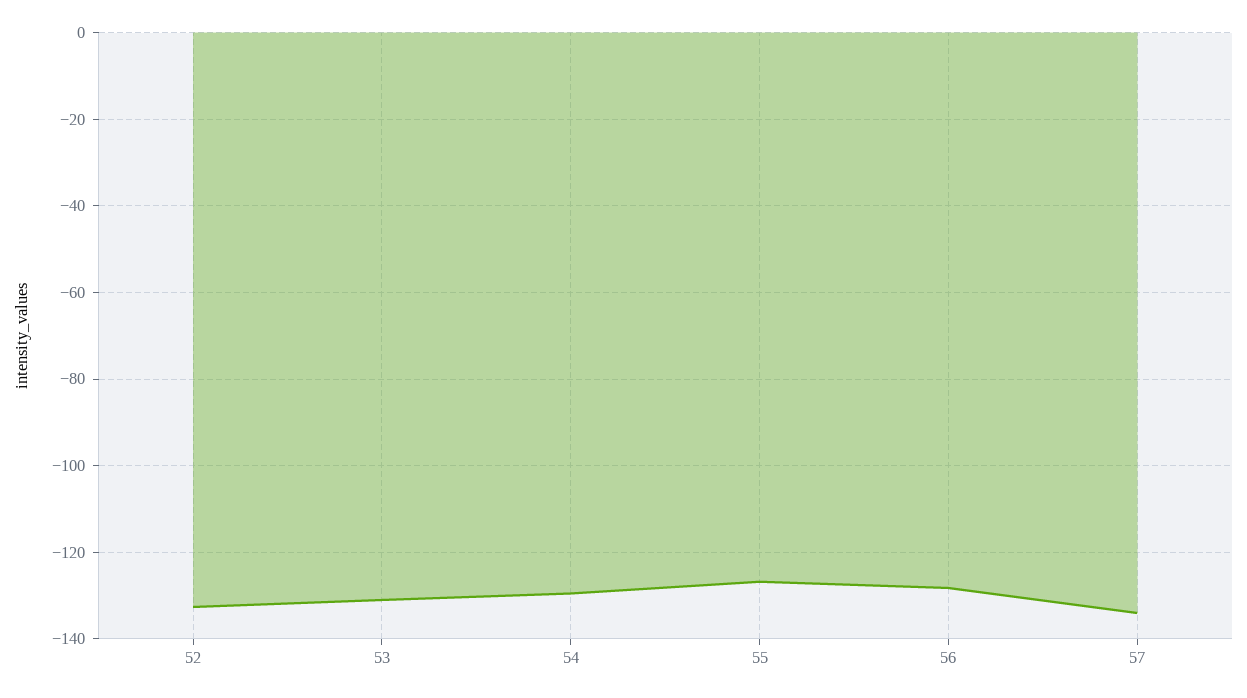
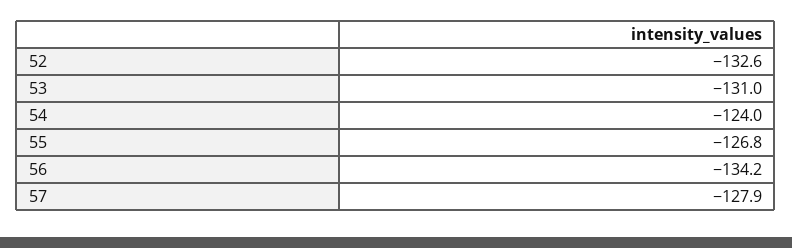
  {
    "52": -132.6,
    "53": -131,
-   "54": -130,
+   "54": -124,
    "55": -126.8,
-   "56": -128,
+   "56": -134.2,
-   "57": -134
+   "57": -127.9
  }

